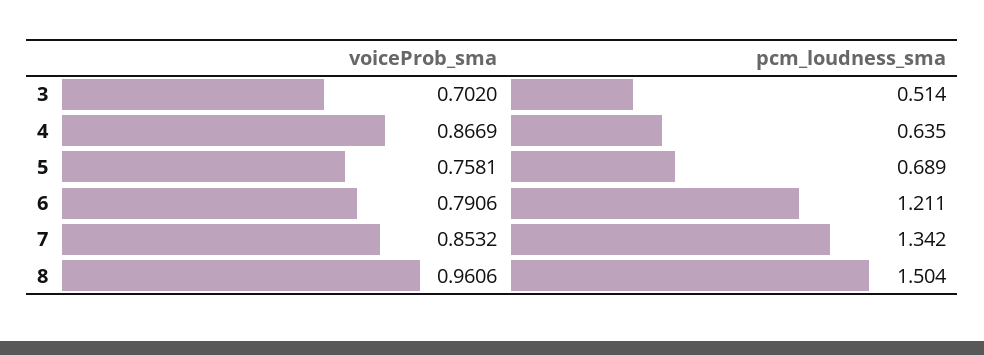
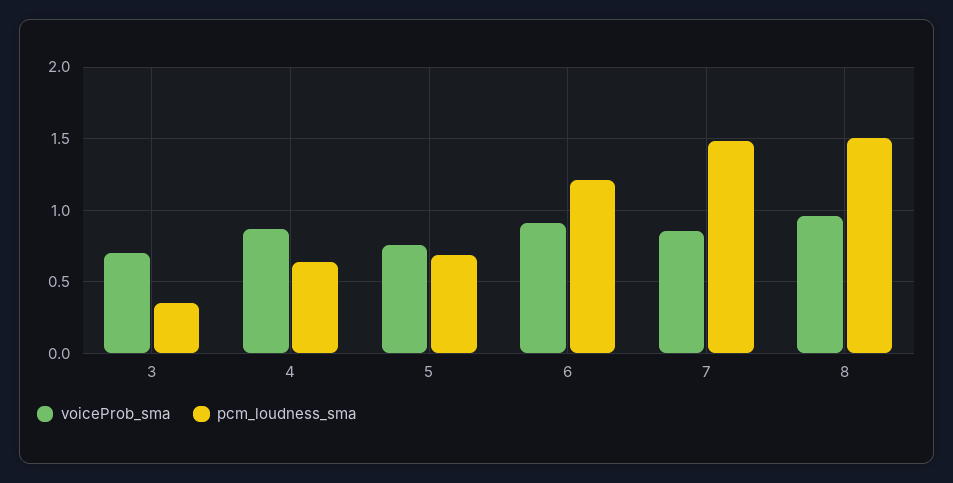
  {
    "voiceProb_sma": {
      "3": 0.702,
      "4": 0.8669,
      "5": 0.7581,
-     "6": 0.7906,
+     "6": 0.9,
      "7": 0.8532,
      "8": 0.9606
    },
    "pcm_loudness_sma": {
-     "3": 0.514,
+     "3": 0.35,
      "4": 0.635,
      "5": 0.689,
      "6": 1.211,
-     "7": 1.342,
+     "7": 1.5,
      "8": 1.504
    }
  }

